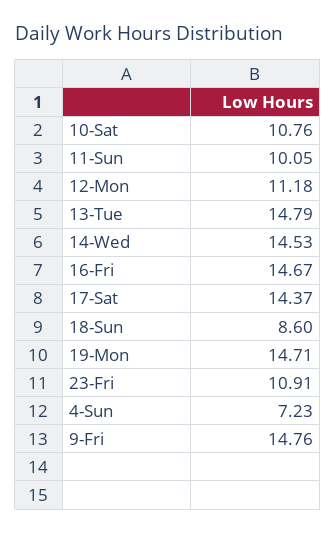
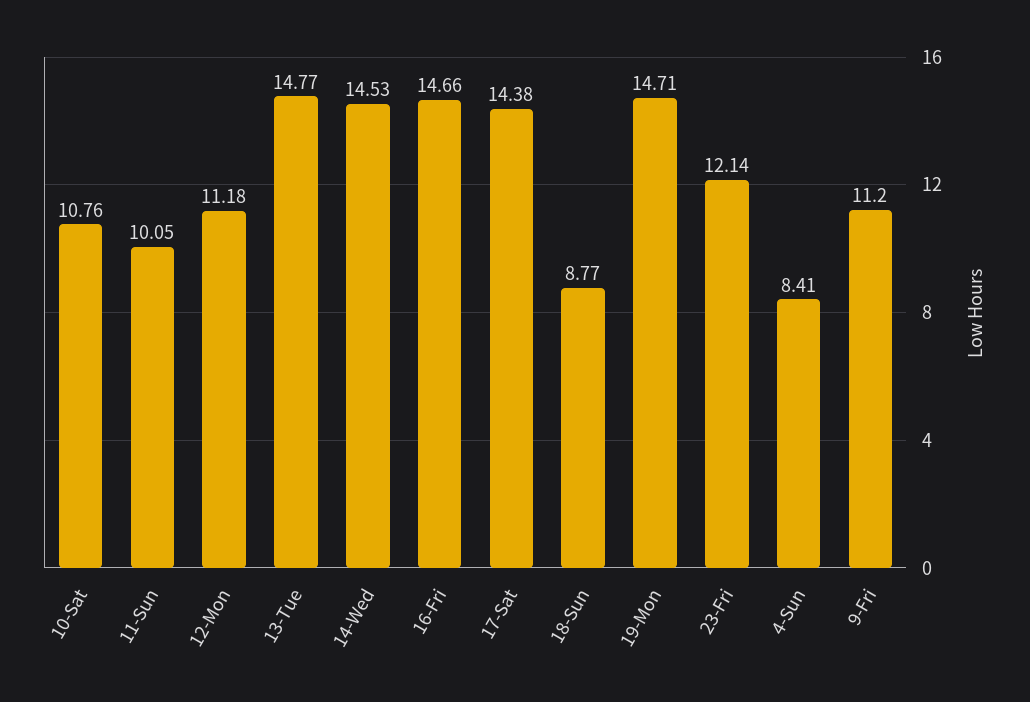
  {
    "10-Sat": 10.76,
    "11-Sun": 10.05,
    "12-Mon": 11.18,
-   "13-Tue": 14.79,
+   "13-Tue": 14.77,
    "14-Wed": 14.53,
-   "16-Fri": 14.67,
+   "16-Fri": 14.66,
-   "17-Sat": 14.37,
+   "17-Sat": 14.38,
-   "18-Sun": 8.6,
+   "18-Sun": 8.77,
    "19-Mon": 14.71,
-   "23-Fri": 10.91,
+   "23-Fri": 12.14,
-   "4-Sun": 7.23,
+   "4-Sun": 8.41,
-   "9-Fri": 14.76
+   "9-Fri": 11.2
  }

